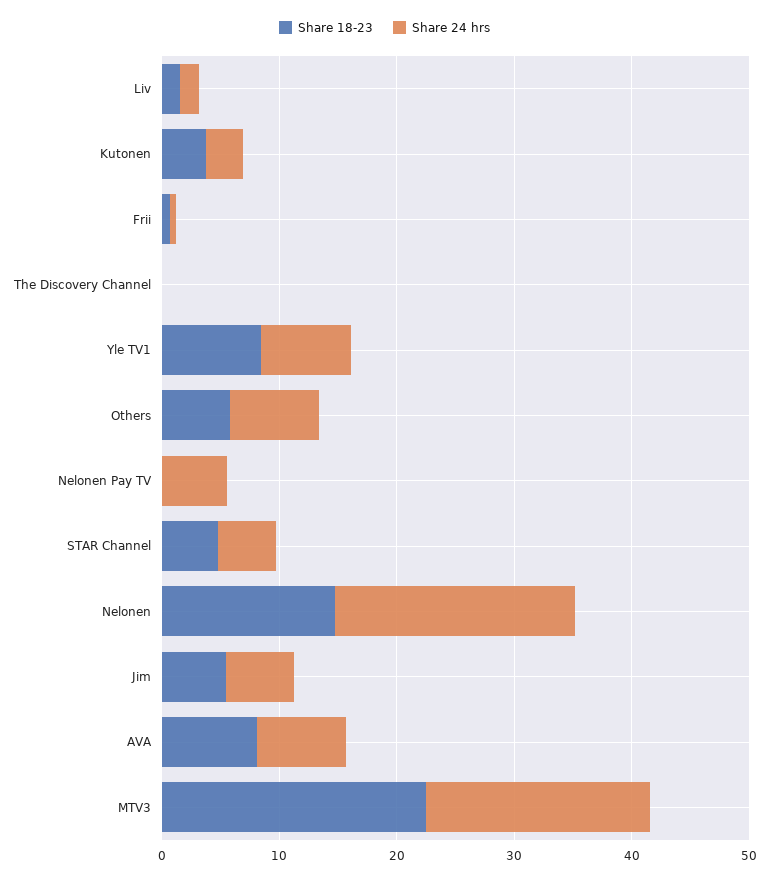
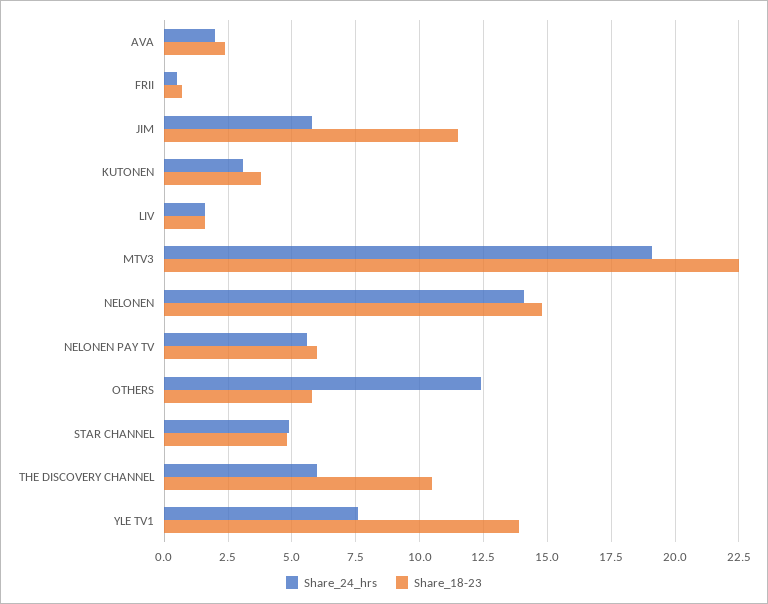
  {
    "Share 18-23": {
      "Liv": 1.5,
      "Kutonen": 4,
      "Frii": 0.5,
-     "The Discovery Channel": 0,
+     "The Discovery Channel": 10.5,
-     "Yle TV1": 8,
+     "Yle TV1": 14,
      "Others": 6,
-     "Nelonen Pay TV": 0,
+     "Nelonen Pay TV": 6,
      "STAR Channel": 5,
      "Nelonen": 15,
-     "Jim": 6,
+     "Jim": 11.5,
-     "AVA": 8,
+     "AVA": 2.5,
      "MTV3": 22.5
    },
    "Share 24 hrs": {
      "Liv": 1.5,
      "Kutonen": 3,
      "Frii": 0.5,
-     "The Discovery Channel": 0,
+     "The Discovery Channel": 6,
      "Yle TV1": 7.5,
-     "Others": 8,
+     "Others": 12.5,
      "Nelonen Pay TV": 5.5,
      "STAR Channel": 5,
-     "Nelonen": 20,
+     "Nelonen": 14,
      "Jim": 6,
-     "AVA": 8,
+     "AVA": 2,
      "MTV3": 19
    }
  }

